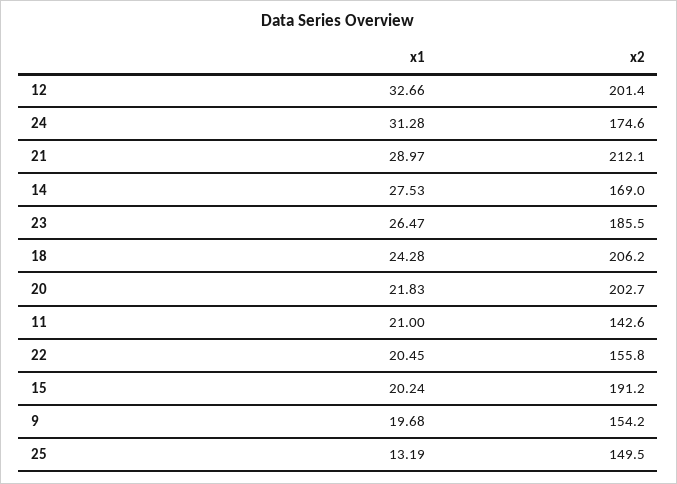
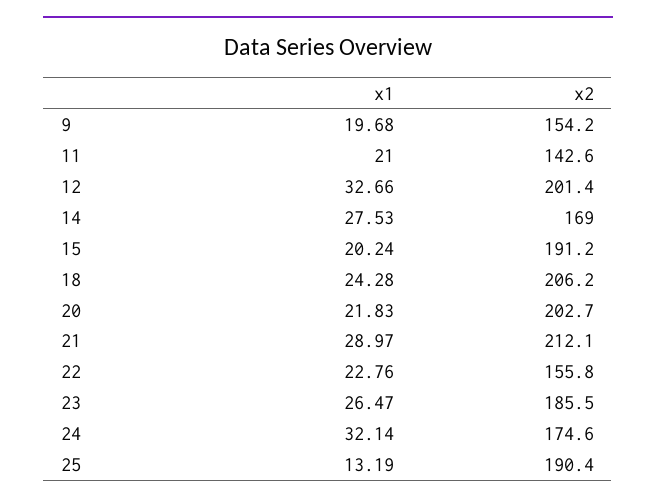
  {
    "x1": {
      "12": 32.66,
-     "24": 31.28,
+     "24": 32.14,
      "21": 28.97,
      "14": 27.53,
      "23": 26.47,
      "18": 24.28,
      "20": 21.83,
      "11": 21,
-     "22": 20.45,
+     "22": 22.76,
      "15": 20.24,
      "9": 19.68,
      "25": 13.19
    },
    "x2": {
      "12": 201.4,
      "24": 174.6,
      "21": 212.1,
      "14": 169,
      "23": 185.5,
      "18": 206.2,
      "20": 202.7,
      "11": 142.6,
      "22": 155.8,
      "15": 191.2,
      "9": 154.2,
-     "25": 149.5
+     "25": 190.4
    }
  }

